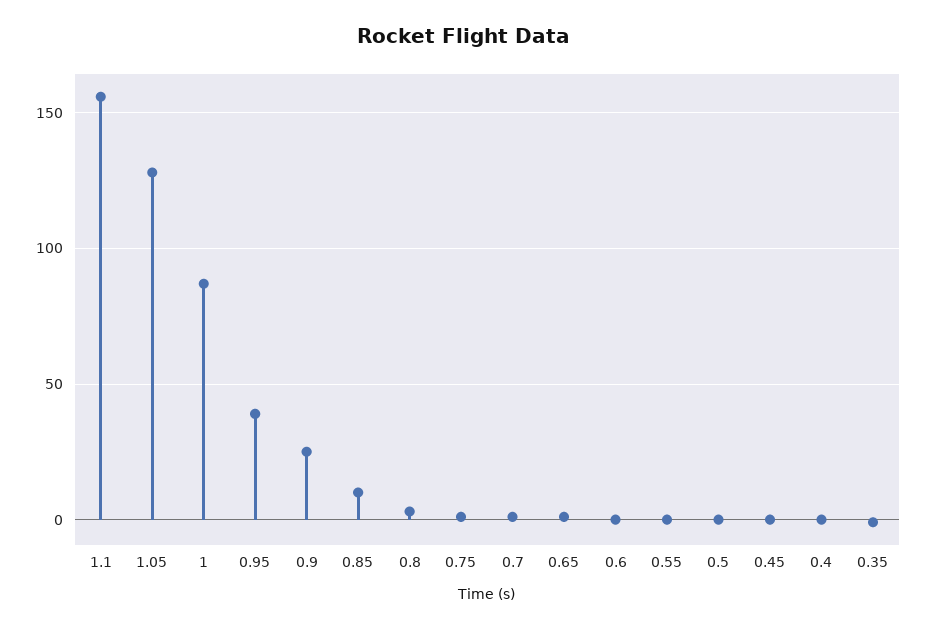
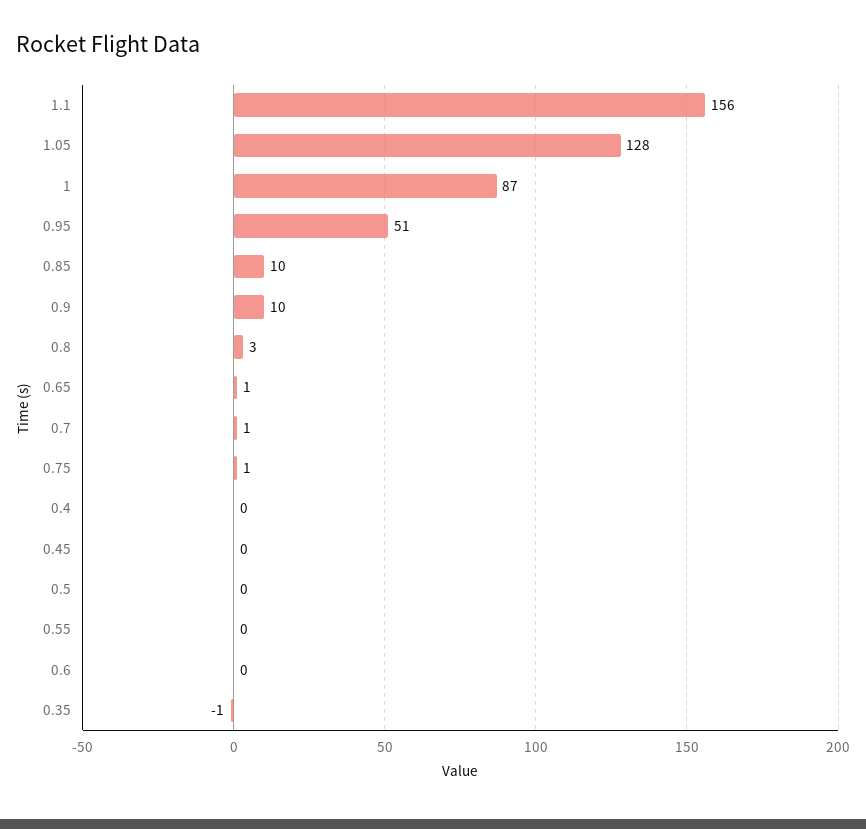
  {
    "1.1": 156,
    "1.05": 128,
    "1": 87,
-   "0.95": 40,
+   "0.95": 51,
-   "0.9": 25,
+   "0.9": 10,
    "0.85": 10,
    "0.8": 3,
    "0.75": 1,
    "0.7": 1,
    "0.65": 1,
    "0.6": 0,
    "0.55": 0,
    "0.5": 0,
    "0.45": 0,
    "0.4": 0,
    "0.35": -1
  }

